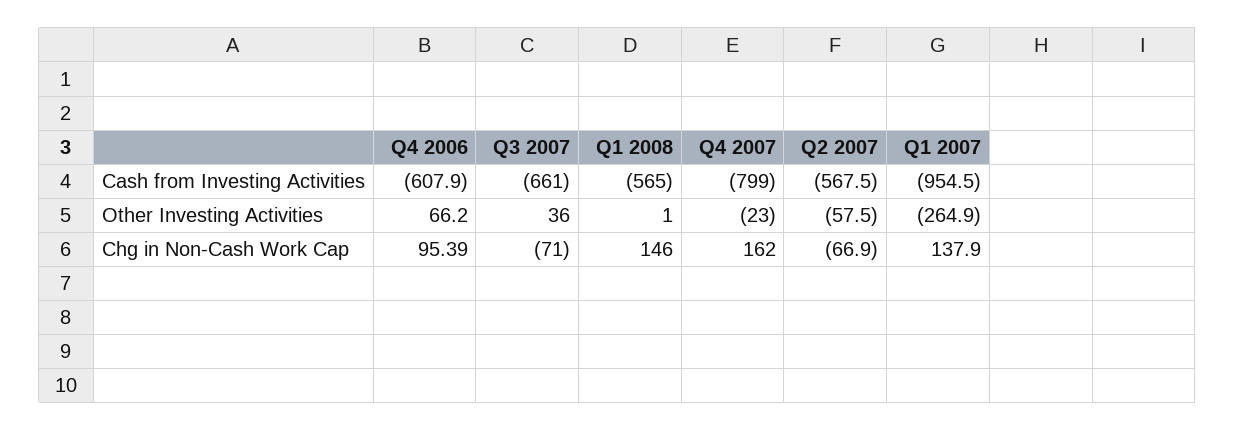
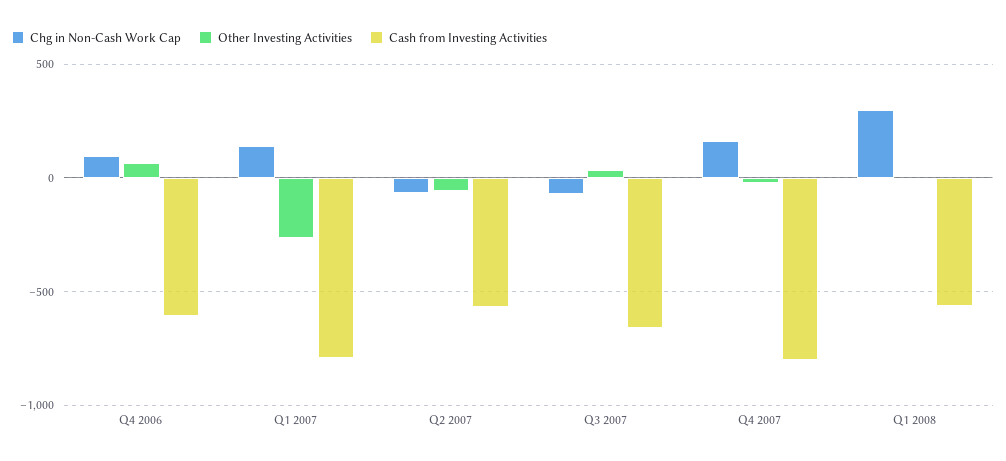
  {
    "Cash from Investing Activities": {
      "Q4 2006": -607.9,
      "Q3 2007": -661,
      "Q1 2008": -565,
      "Q4 2007": -799,
      "Q2 2007": -567.5,
-     "Q1 2007": -954.5
+     "Q1 2007": -800
    },
    "Other Investing Activities": {
      "Q4 2006": 66.2,
      "Q3 2007": 36,
      "Q1 2008": 1,
      "Q4 2007": -23,
      "Q2 2007": -57.5,
      "Q1 2007": -264.9
    },
    "Chg in Non-Cash Work Cap": {
      "Q4 2006": 95.39,
      "Q3 2007": -71,
-     "Q1 2008": 146,
+     "Q1 2008": 300,
      "Q4 2007": 162,
      "Q2 2007": -66.9,
      "Q1 2007": 137.9
    }
  }

